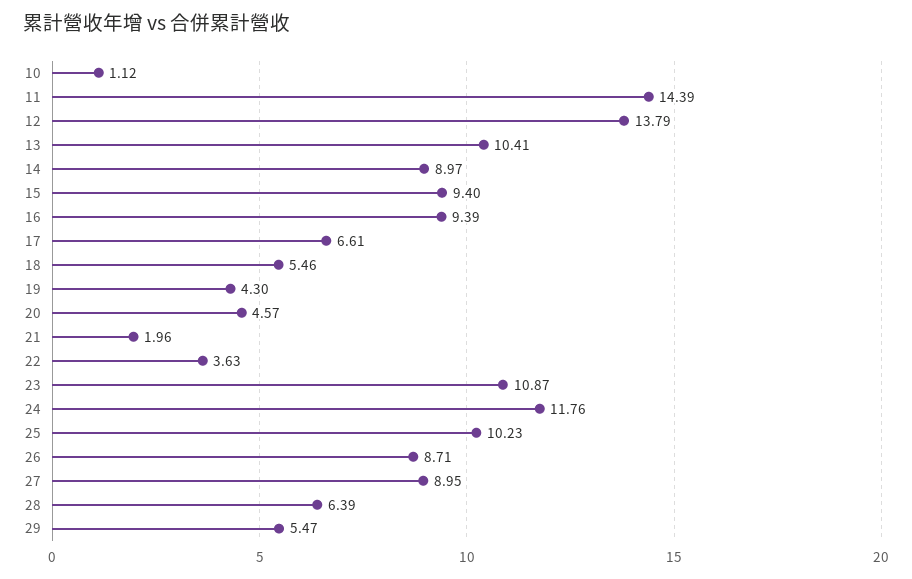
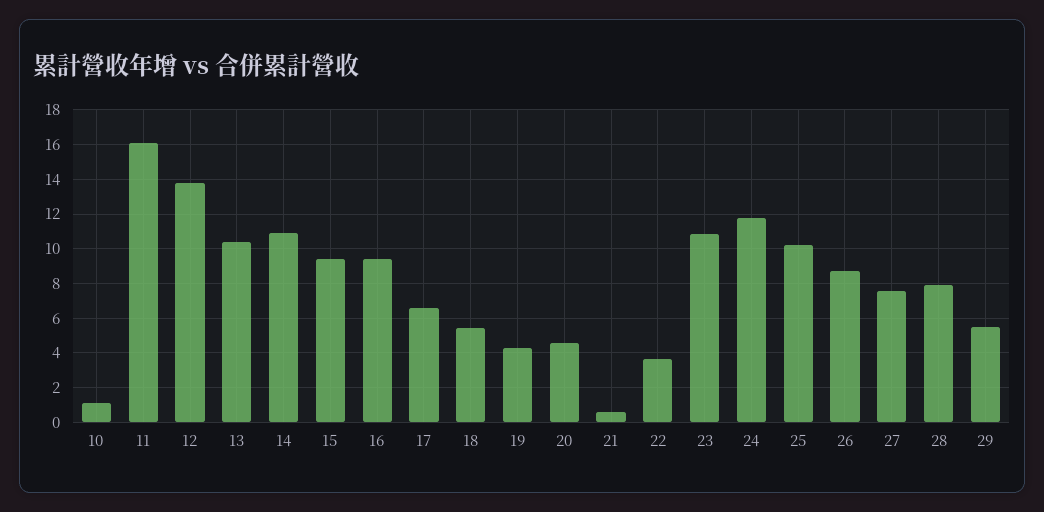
  {
    "10": 1.12,
-   "11": 14.39,
+   "11": 16,
    "12": 13.79,
    "13": 10.41,
-   "14": 8.97,
+   "14": 11,
    "15": 9.4,
    "16": 9.39,
    "17": 6.61,
    "18": 5.46,
    "19": 4.3,
    "20": 4.57,
-   "21": 1.96,
+   "21": 0.5,
    "22": 3.63,
    "23": 10.87,
    "24": 11.76,
    "25": 10.23,
    "26": 8.71,
-   "27": 8.95,
+   "27": 7.5,
-   "28": 6.39,
+   "28": 8,
    "29": 5.47
  }

